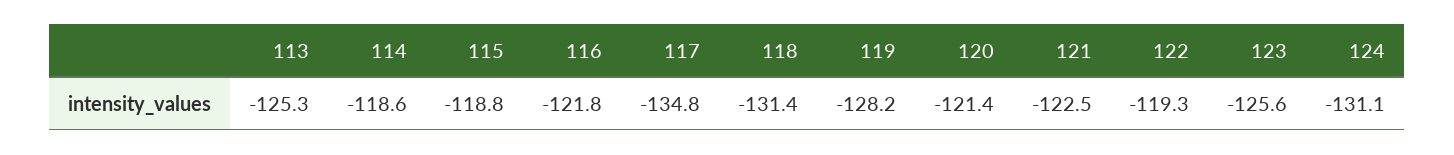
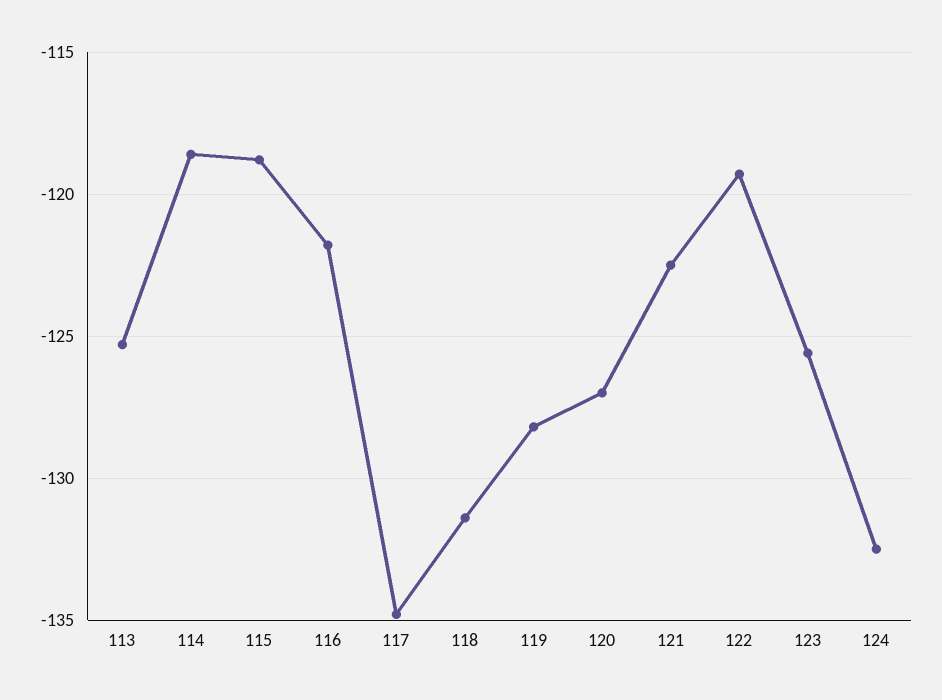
  {
    "113": -125.3,
    "114": -118.6,
    "115": -118.8,
    "116": -121.8,
    "117": -134.8,
    "118": -131.4,
    "119": -128.2,
-   "120": -121.4,
+   "120": -127,
    "121": -122.5,
    "122": -119.3,
    "123": -125.6,
-   "124": -131.1
+   "124": -132.5
  }

